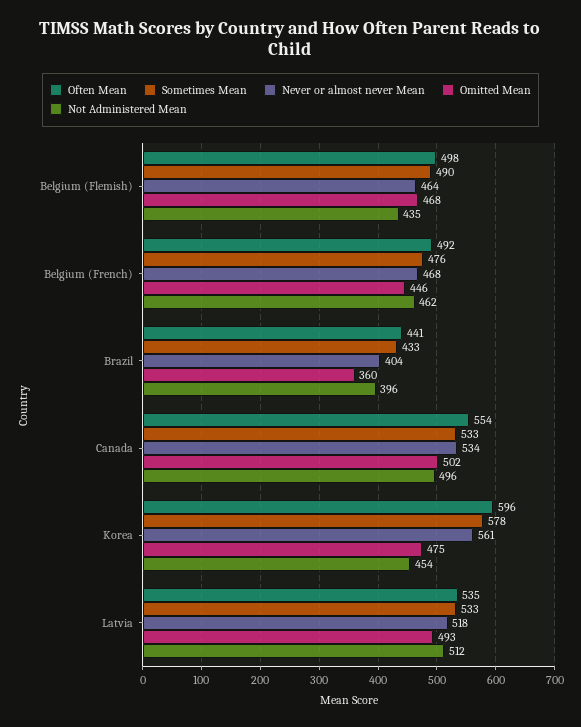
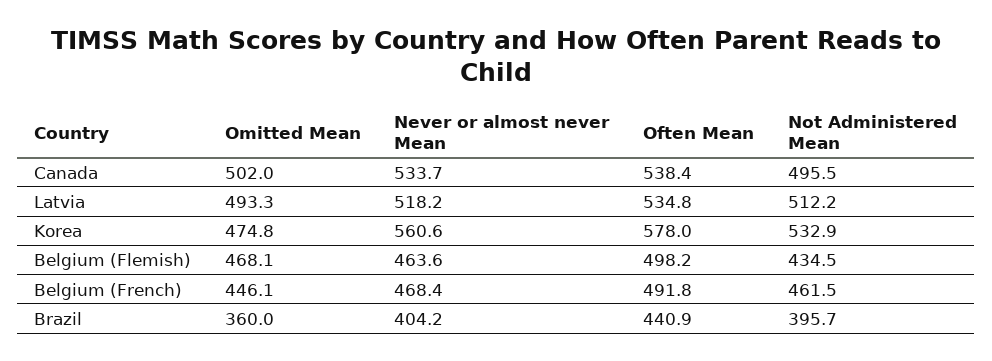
  {
    "Often Mean": {
      "Belgium (Flemish)": 498.2,
      "Belgium (French)": 491.8,
      "Brazil": 440.9,
-     "Canada": 554,
+     "Canada": 538.4,
-     "Korea": 596,
+     "Korea": 578,
      "Latvia": 534.8
    },
-   "Sometimes Mean": {
-     "Belgium (Flemish)": 490,
-     "Belgium (French)": 476,
-     "Brazil": 433,
-     "Canada": 533,
-     "Korea": 578,
-     "Latvia": 533
-   },
    "Never or almost never Mean": {
      "Belgium (Flemish)": 463.6,
      "Belgium (French)": 468.4,
      "Brazil": 404.2,
      "Canada": 533.7,
      "Korea": 560.6,
      "Latvia": 518.2
    },
    "Omitted Mean": {
      "Belgium (Flemish)": 468.1,
      "Belgium (French)": 446.1,
      "Brazil": 360,
      "Canada": 502,
      "Korea": 474.8,
      "Latvia": 493.3
    },
    "Not Administered Mean": {
      "Belgium (Flemish)": 434.5,
      "Belgium (French)": 461.5,
      "Brazil": 395.7,
      "Canada": 495.5,
-     "Korea": 454,
+     "Korea": 532.9,
      "Latvia": 512.2
    }
  }

